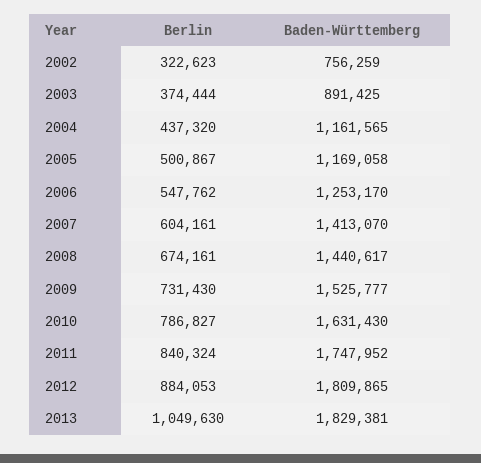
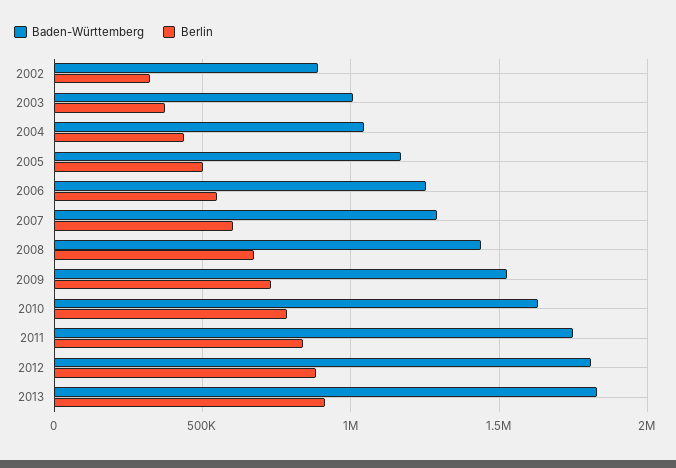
  {
    "Berlin": {
      "2002": 322623,
      "2003": 374444,
      "2004": 437320,
      "2005": 500867,
      "2006": 547762,
      "2007": 604161,
      "2008": 674161,
      "2009": 731430,
      "2010": 786827,
      "2011": 840324,
      "2012": 884053,
-     "2013": 1049630
+     "2013": 900000
    },
    "Baden-Württemberg": {
-     "2002": 756259,
+     "2002": 900000,
-     "2003": 891425,
+     "2003": 1000000,
-     "2004": 1161565,
+     "2004": 1050000,
      "2005": 1169058,
      "2006": 1253170,
-     "2007": 1413070,
+     "2007": 1300000,
      "2008": 1440617,
      "2009": 1525777,
      "2010": 1631430,
      "2011": 1747952,
      "2012": 1809865,
      "2013": 1829381
    }
  }

